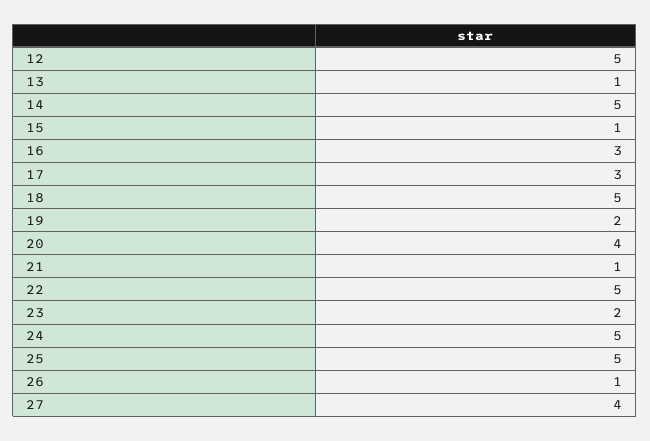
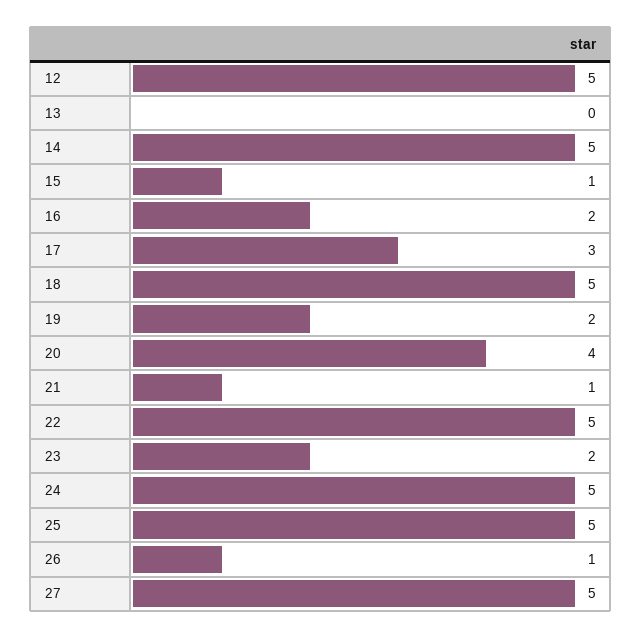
  {
    "12": 5,
-   "13": 1,
+   "13": 0,
    "14": 5,
    "15": 1,
-   "16": 3,
+   "16": 2,
    "17": 3,
    "18": 5,
    "19": 2,
    "20": 4,
    "21": 1,
    "22": 5,
    "23": 2,
    "24": 5,
    "25": 5,
    "26": 1,
-   "27": 4
+   "27": 5
  }

